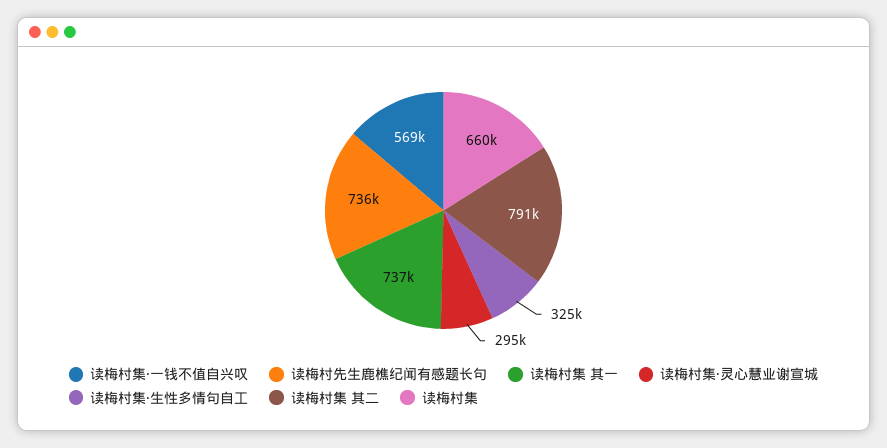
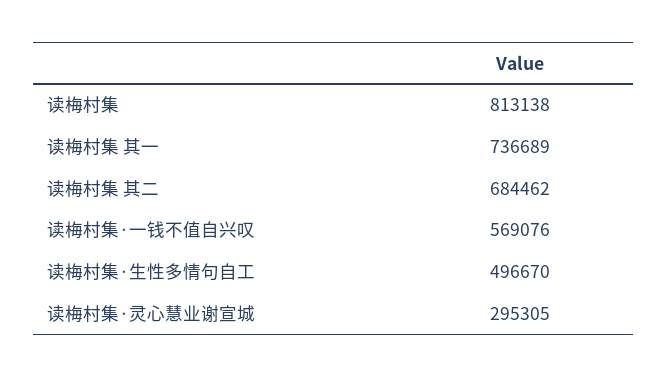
  {
    "读梅村集·一钱不值自兴叹": 569076,
-   "读梅村先生鹿樵纪闻有感题长句": 736000,
    "读梅村集 其一": 736689,
    "读梅村集·灵心慧业谢宣城": 295305,
-   "读梅村集·生性多情句自工": 325000,
+   "读梅村集·生性多情句自工": 496670,
-   "读梅村集 其二": 791000,
+   "读梅村集 其二": 684462,
-   "读梅村集": 660000
+   "读梅村集": 813138
  }

